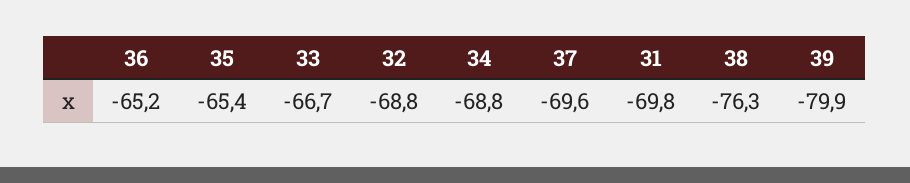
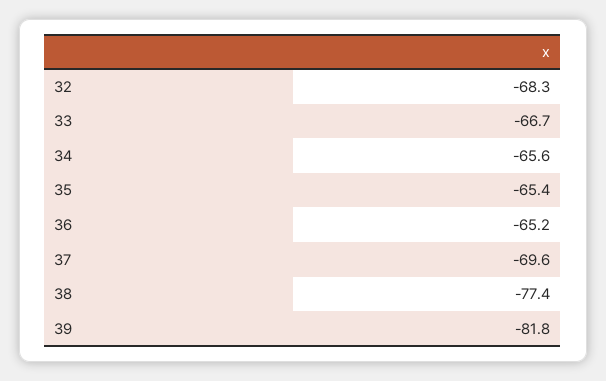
  {
    "36": -65.2,
    "35": -65.4,
    "33": -66.7,
-   "32": -68.8,
+   "32": -68.3,
-   "34": -68.8,
+   "34": -65.6,
    "37": -69.6,
-   "31": -69.8,
-   "38": -76.3,
+   "38": -77.4,
-   "39": -79.9
+   "39": -81.8
  }

